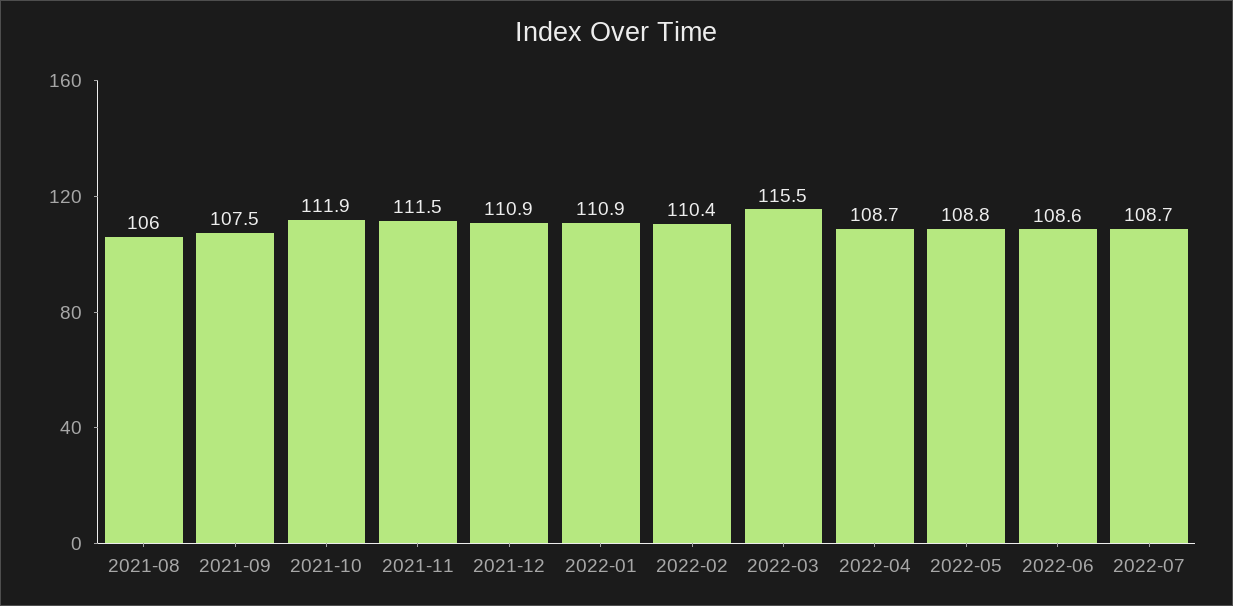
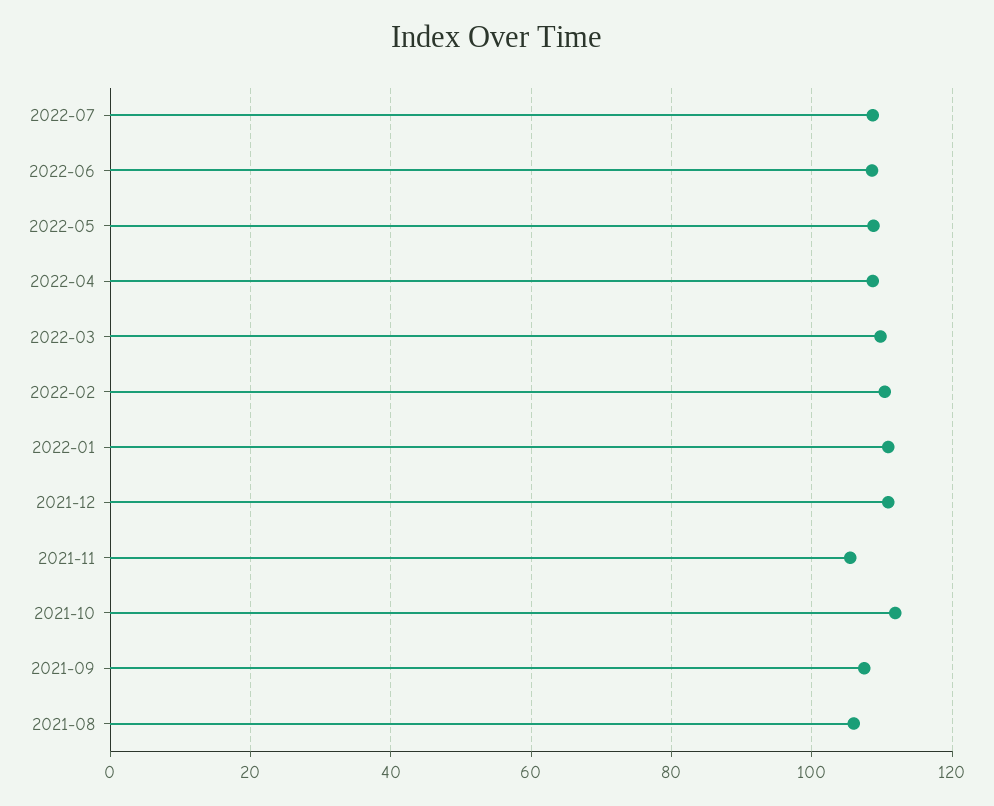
  {
    "2021-08": 106,
    "2021-09": 107.5,
    "2021-10": 111.9,
-   "2021-11": 111.5,
+   "2021-11": 106,
    "2021-12": 110.9,
    "2022-01": 110.9,
    "2022-02": 110.4,
-   "2022-03": 115.5,
+   "2022-03": 110,
    "2022-04": 108.7,
    "2022-05": 108.8,
    "2022-06": 108.6,
    "2022-07": 108.7
  }

